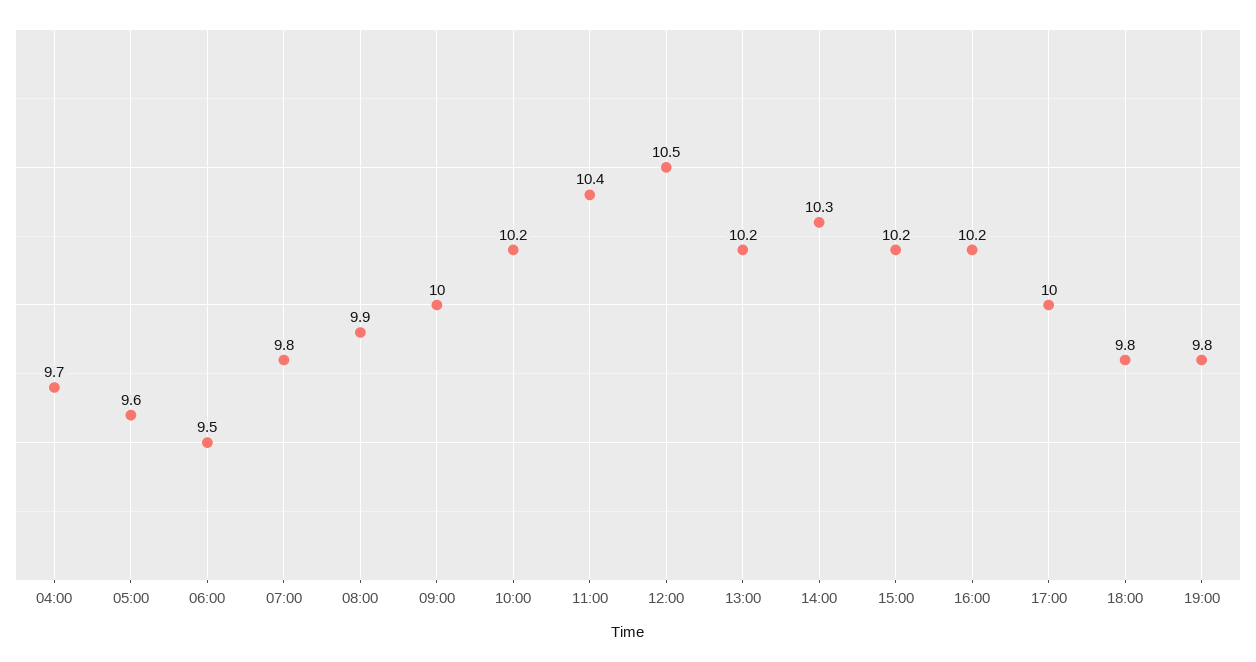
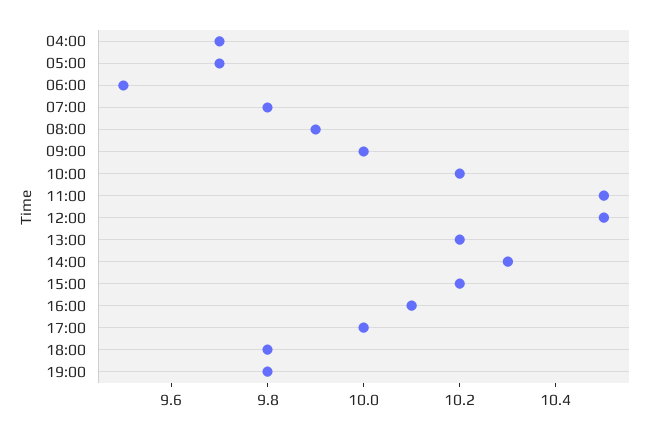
  {
    "04:00": 9.7,
-   "05:00": 9.6,
+   "05:00": 9.7,
    "06:00": 9.5,
    "07:00": 9.8,
    "08:00": 9.9,
    "09:00": 10,
    "10:00": 10.2,
-   "11:00": 10.4,
+   "11:00": 10.5,
    "12:00": 10.5,
    "13:00": 10.2,
    "14:00": 10.3,
    "15:00": 10.2,
-   "16:00": 10.2,
+   "16:00": 10.1,
    "17:00": 10,
    "18:00": 9.8,
    "19:00": 9.8
  }

